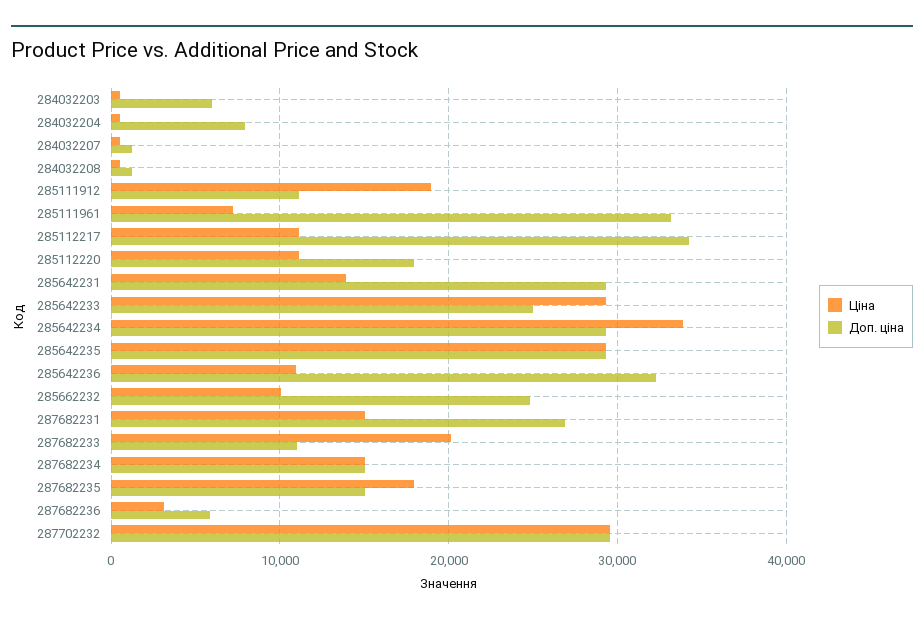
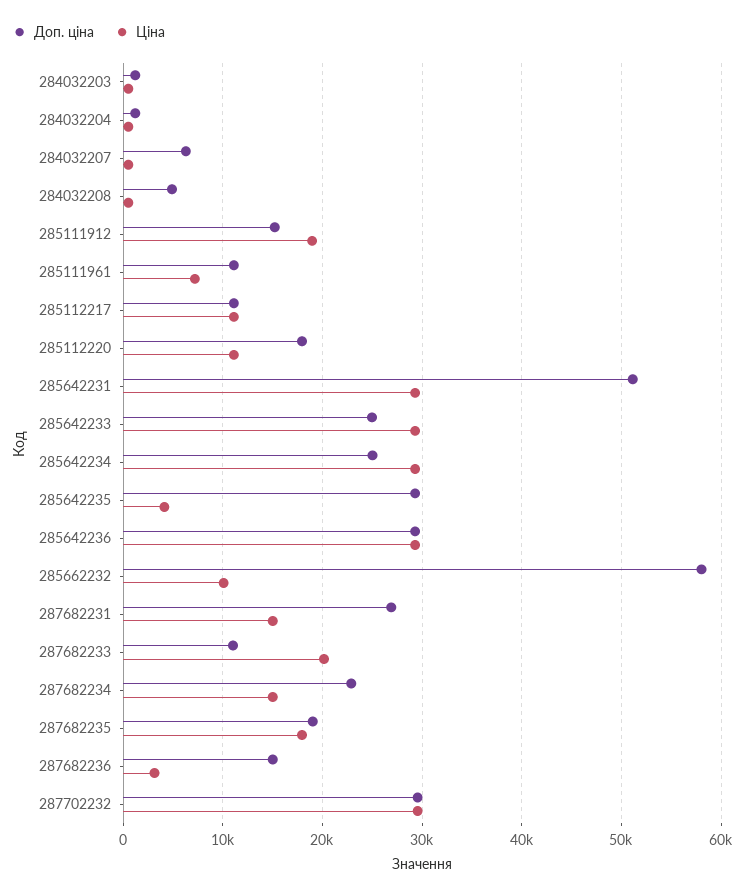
  {
    "Ціна": {
      "284032203": 1000,
      "284032204": 1000,
      "284032207": 1000,
      "284032208": 1000,
      "285111912": 19000,
      "285111961": 7000,
      "285112217": 11000,
      "285112220": 11000,
-     "285642231": 14000,
+     "285642231": 29000,
      "285642233": 29000,
-     "285642234": 34000,
+     "285642234": 29000,
-     "285642235": 29000,
+     "285642235": 4000,
-     "285642236": 11000,
+     "285642236": 29000,
      "285662232": 10000,
      "287682231": 15000,
      "287682233": 20000,
      "287682234": 15000,
      "287682235": 18000,
      "287682236": 3000,
      "287702232": 30000
    },
    "Доп. ціна": {
-     "284032203": 6000,
+     "284032203": 1000,
-     "284032204": 8000,
+     "284032204": 1000,
-     "284032207": 1000,
+     "284032207": 6000,
-     "284032208": 1000,
+     "284032208": 5000,
-     "285111912": 11000,
+     "285111912": 15000,
-     "285111961": 33000,
+     "285111961": 11000,
-     "285112217": 34000,
+     "285112217": 11000,
      "285112220": 18000,
-     "285642231": 29000,
+     "285642231": 51000,
      "285642233": 25000,
-     "285642234": 29000,
+     "285642234": 25000,
      "285642235": 29000,
-     "285642236": 32000,
+     "285642236": 29000,
-     "285662232": 25000,
+     "285662232": 58000,
      "287682231": 27000,
      "287682233": 11000,
-     "287682234": 15000,
+     "287682234": 23000,
-     "287682235": 15000,
+     "287682235": 19000,
-     "287682236": 6000,
+     "287682236": 15000,
      "287702232": 30000
    }
  }

